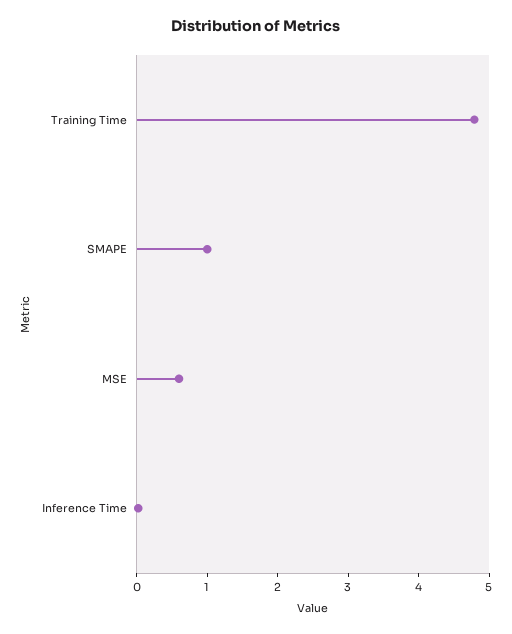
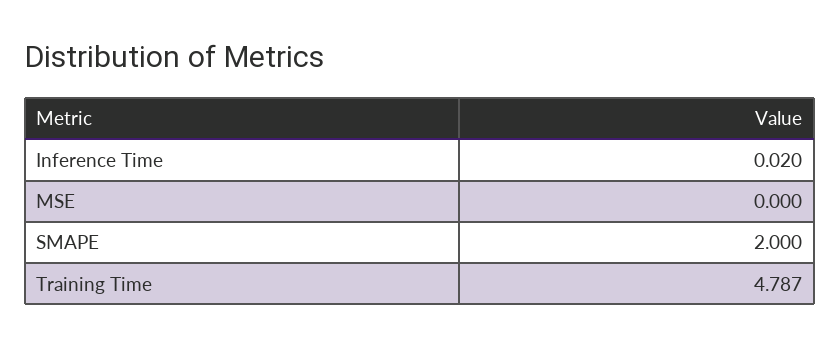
  {
    "Training Time": 4.787,
-   "SMAPE": 1,
+   "SMAPE": 2,
-   "MSE": 0.6,
+   "MSE": 0,
    "Inference Time": 0.02
  }

